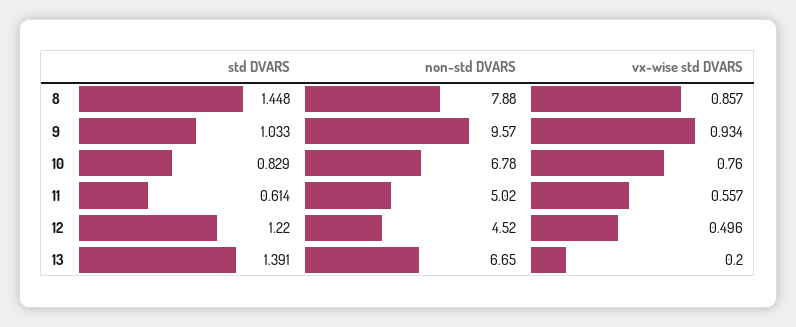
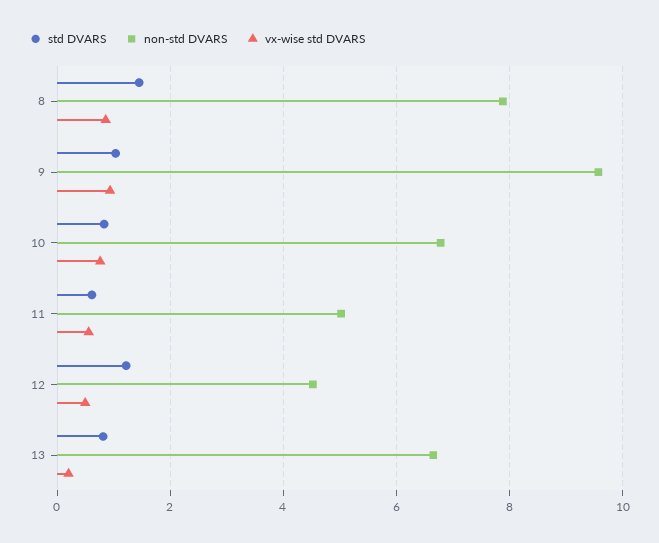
  {
    "std DVARS": {
      "8": 1.448,
      "9": 1.033,
      "10": 0.829,
      "11": 0.614,
      "12": 1.22,
-     "13": 1.391
+     "13": 0.8
    },
    "non-std DVARS": {
      "8": 7.88,
      "9": 9.57,
      "10": 6.78,
      "11": 5.02,
      "12": 4.52,
      "13": 6.65
    },
    "vx-wise std DVARS": {
      "8": 0.857,
      "9": 0.934,
      "10": 0.76,
      "11": 0.557,
      "12": 0.496,
      "13": 0.2
    }
  }

